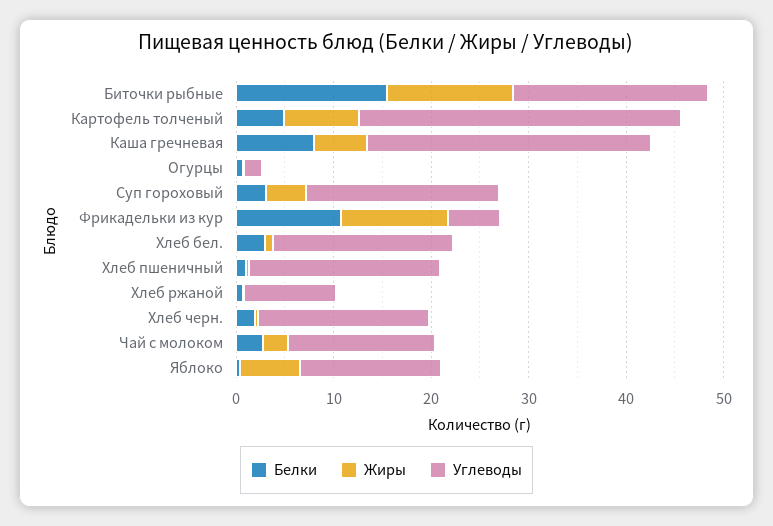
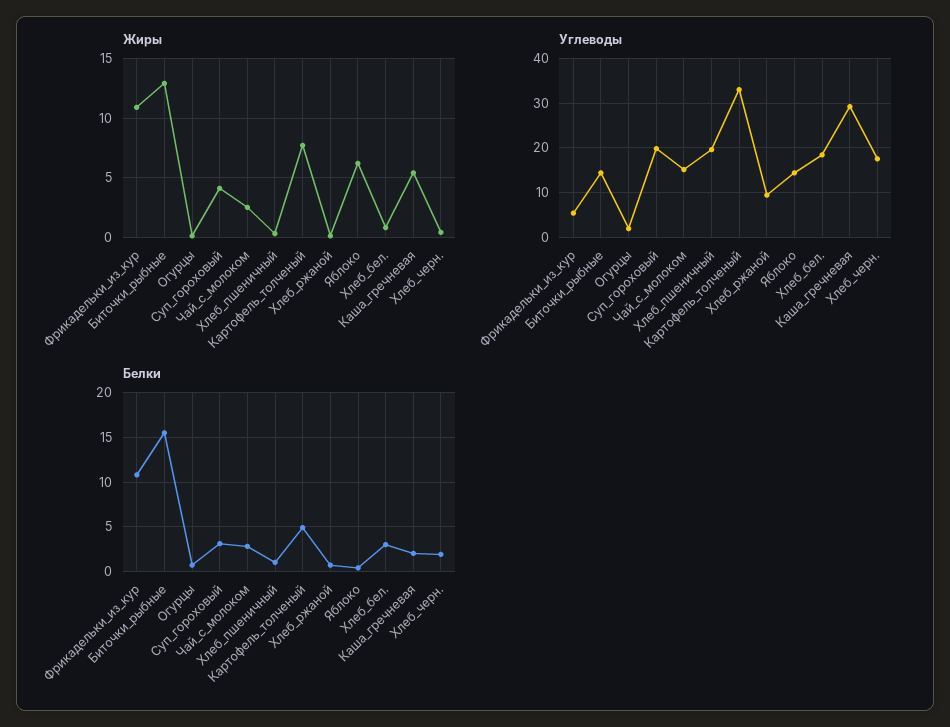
  {
    "Белки": {
      "Биточки рыбные": 16,
      "Картофель толченый": 5,
-     "Каша гречневая": 8,
+     "Каша гречневая": 2,
      "Огурцы": 1,
      "Суп гороховый": 3,
      "Фрикадельки из кур": 11,
      "Хлеб бел.": 3,
      "Хлеб пшеничный": 1,
      "Хлеб ржаной": 1,
      "Хлеб черн.": 2,
      "Чай с молоком": 3,
      "Яблоко": 0
    },
    "Жиры": {
      "Биточки рыбные": 13,
      "Картофель толченый": 8,
      "Каша гречневая": 5,
      "Огурцы": 0,
      "Суп гороховый": 4,
      "Фрикадельки из кур": 11,
      "Хлеб бел.": 1,
      "Хлеб пшеничный": 0,
      "Хлеб ржаной": 0,
      "Хлеб черн.": 0,
      "Чай с молоком": 3,
      "Яблоко": 6
    },
    "Углеводы": {
-     "Биточки рыбные": 20,
+     "Биточки рыбные": 14,
      "Картофель толченый": 34,
      "Каша гречневая": 30,
      "Огурцы": 2,
      "Суп гороховый": 20,
      "Фрикадельки из кур": 6,
      "Хлеб бел.": 18,
      "Хлеб пшеничный": 20,
      "Хлеб ржаной": 10,
      "Хлеб черн.": 18,
      "Чай с молоком": 16,
      "Яблоко": 14
    }
  }

